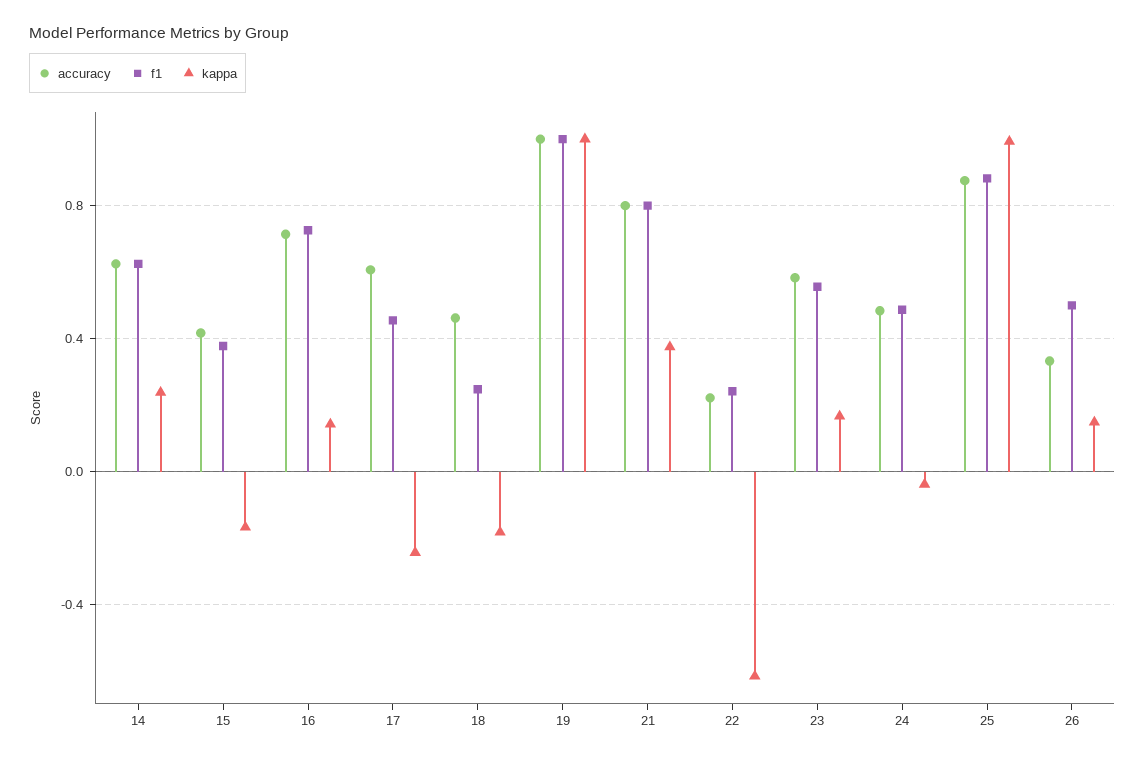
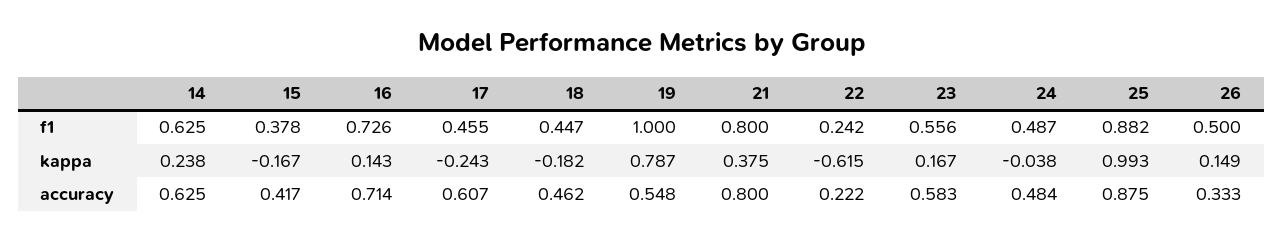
  {
    "accuracy": {
      "14": 0.625,
      "15": 0.417,
      "16": 0.714,
      "17": 0.607,
      "18": 0.462,
-     "19": 1,
+     "19": 0.548,
      "21": 0.8,
      "22": 0.222,
      "23": 0.583,
      "24": 0.484,
      "25": 0.875,
      "26": 0.333
    },
    "f1": {
      "14": 0.625,
      "15": 0.378,
      "16": 0.726,
      "17": 0.455,
-     "18": 0.25,
+     "18": 0.447,
      "19": 1,
      "21": 0.8,
      "22": 0.242,
      "23": 0.556,
      "24": 0.487,
      "25": 0.882,
      "26": 0.5
    },
    "kappa": {
      "14": 0.238,
      "15": -0.167,
      "16": 0.143,
      "17": -0.243,
      "18": -0.182,
-     "19": 1,
+     "19": 0.787,
      "21": 0.375,
      "22": -0.615,
      "23": 0.167,
      "24": -0.038,
      "25": 0.993,
      "26": 0.149
    }
  }

